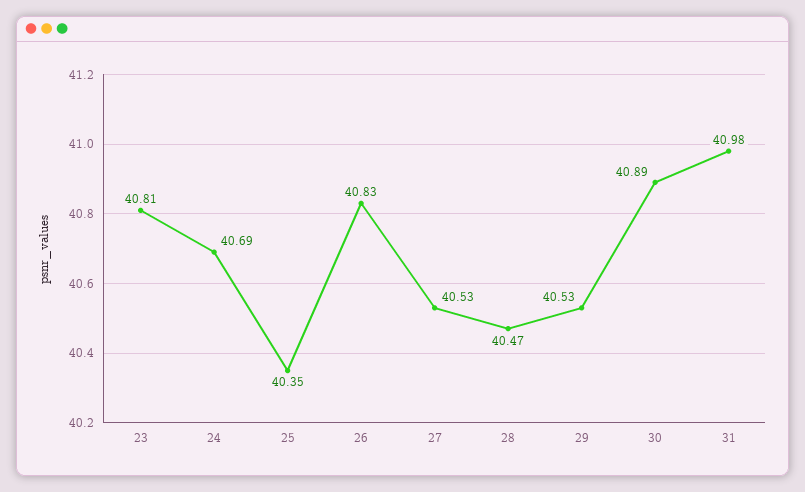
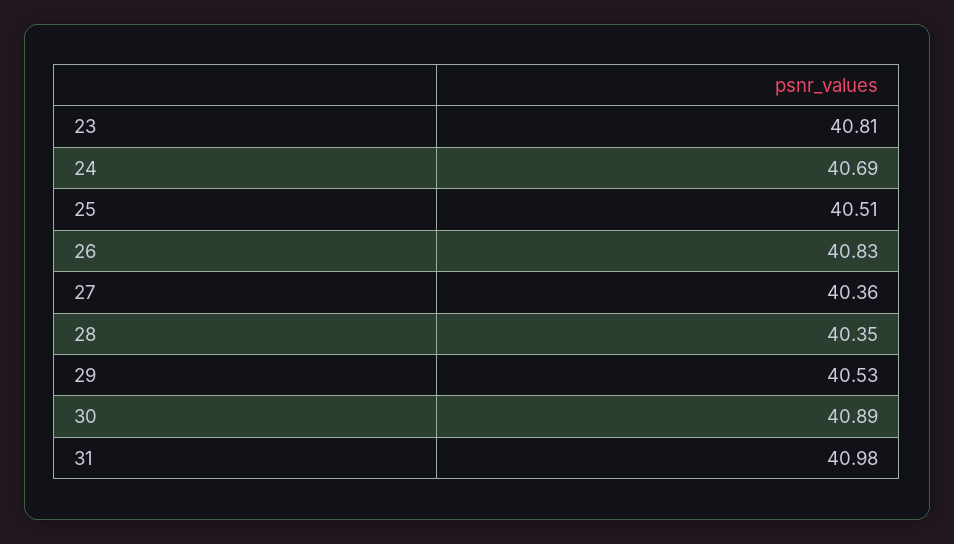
  {
    "23": 40.81,
    "24": 40.69,
-   "25": 40.35,
+   "25": 40.51,
    "26": 40.83,
-   "27": 40.53,
+   "27": 40.36,
-   "28": 40.47,
+   "28": 40.35,
    "29": 40.53,
    "30": 40.89,
    "31": 40.98
  }

